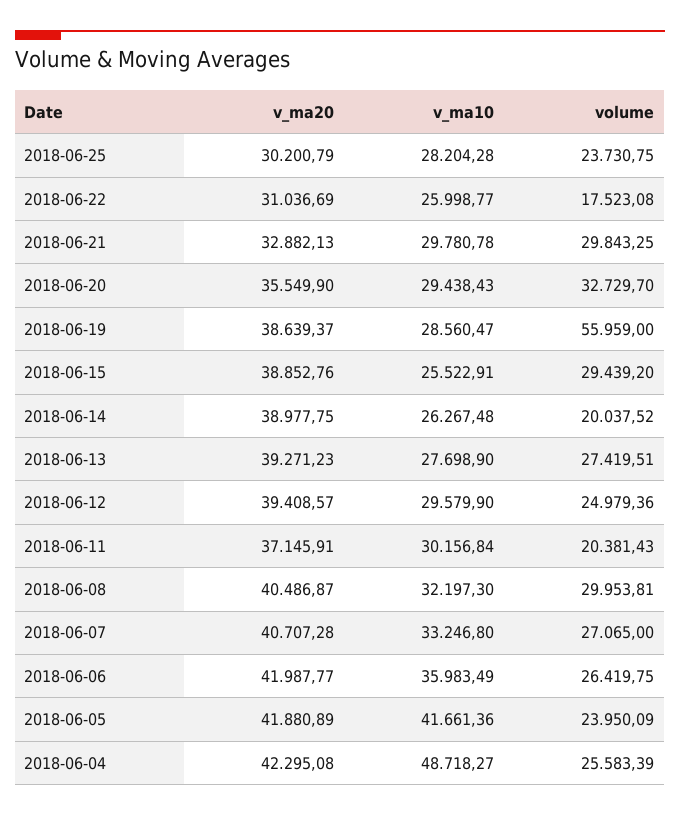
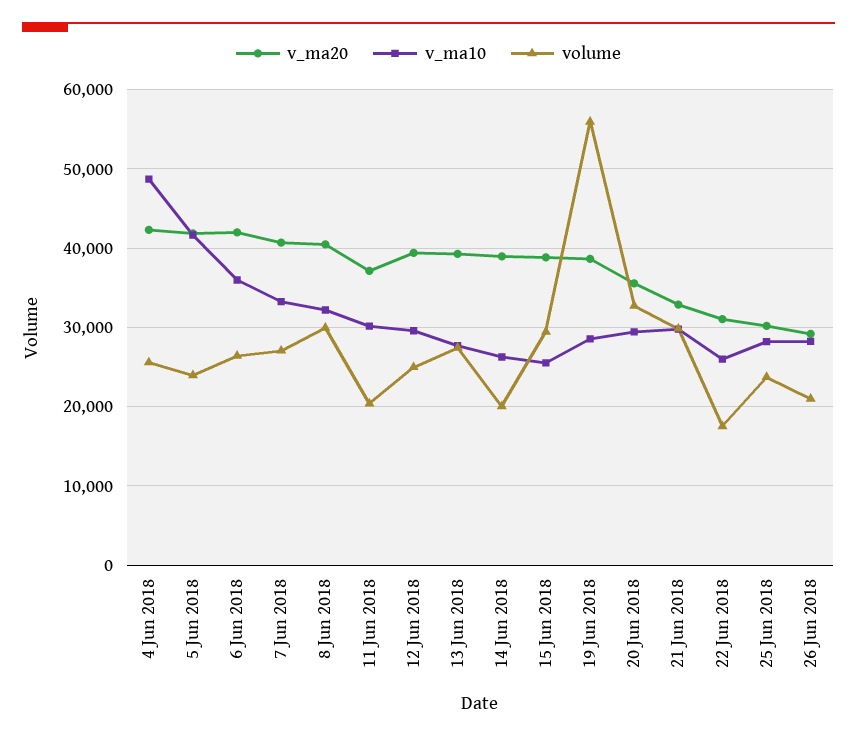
  {
    "v_ma20": {
      "2018-06-25": 30200.79,
      "2018-06-22": 31036.69,
      "2018-06-21": 32882.13,
      "2018-06-20": 35549.9,
      "2018-06-19": 38639.37,
      "2018-06-15": 38852.76,
      "2018-06-14": 38977.75,
      "2018-06-13": 39271.23,
      "2018-06-12": 39408.57,
      "2018-06-11": 37145.91,
      "2018-06-08": 40486.87,
      "2018-06-07": 40707.28,
      "2018-06-06": 41987.77,
      "2018-06-05": 41880.89,
-     "2018-06-04": 42295.08
+     "2018-06-04": 42295.08,
+     "26 Jun 2018": 29000
    },
    "v_ma10": {
      "2018-06-25": 28204.28,
      "2018-06-22": 25998.77,
      "2018-06-21": 29780.78,
      "2018-06-20": 29438.43,
      "2018-06-19": 28560.47,
      "2018-06-15": 25522.91,
      "2018-06-14": 26267.48,
      "2018-06-13": 27698.9,
      "2018-06-12": 29579.9,
      "2018-06-11": 30156.84,
      "2018-06-08": 32197.3,
      "2018-06-07": 33246.8,
      "2018-06-06": 35983.49,
      "2018-06-05": 41661.36,
-     "2018-06-04": 48718.27
+     "2018-06-04": 48718.27,
+     "26 Jun 2018": 28000
    },
    "volume": {
      "2018-06-25": 23730.75,
      "2018-06-22": 17523.08,
      "2018-06-21": 29843.25,
      "2018-06-20": 32729.7,
      "2018-06-19": 55959,
      "2018-06-15": 29439.2,
      "2018-06-14": 20037.52,
      "2018-06-13": 27419.51,
      "2018-06-12": 24979.36,
      "2018-06-11": 20381.43,
      "2018-06-08": 29953.81,
      "2018-06-07": 27065,
      "2018-06-06": 26419.75,
      "2018-06-05": 23950.09,
-     "2018-06-04": 25583.39
+     "2018-06-04": 25583.39,
+     "26 Jun 2018": 21000
    }
  }

